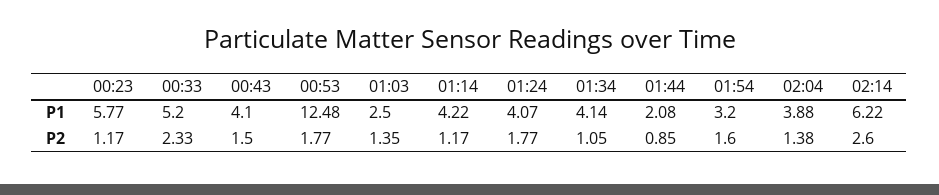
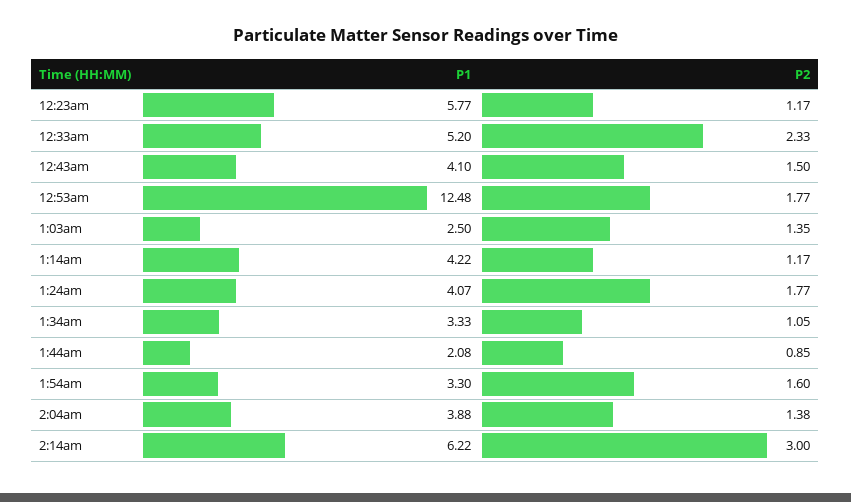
  {
    "00:23": {
      "P1": 5.77,
      "P2": 1.17
    },
    "00:33": {
      "P1": 5.2,
      "P2": 2.33
    },
    "00:43": {
      "P1": 4.1,
      "P2": 1.5
    },
    "00:53": {
      "P1": 12.48,
      "P2": 1.77
    },
    "01:03": {
      "P1": 2.5,
      "P2": 1.35
    },
    "01:14": {
      "P1": 4.22,
      "P2": 1.17
    },
    "01:24": {
      "P1": 4.07,
      "P2": 1.77
    },
    "01:34": {
-     "P1": 4.14,
+     "P1": 3.33,
      "P2": 1.05
    },
    "01:44": {
      "P1": 2.08,
      "P2": 0.85
    },
    "01:54": {
-     "P1": 3.2,
+     "P1": 3.3,
      "P2": 1.6
    },
    "02:04": {
      "P1": 3.88,
      "P2": 1.38
    },
    "02:14": {
      "P1": 6.22,
-     "P2": 2.6
+     "P2": 3
    }
  }

